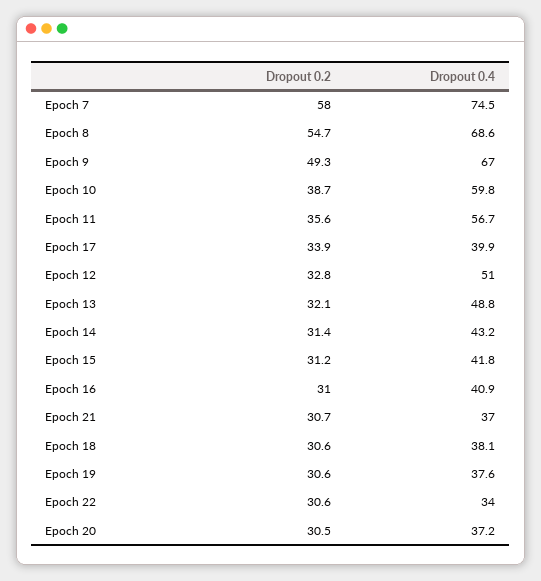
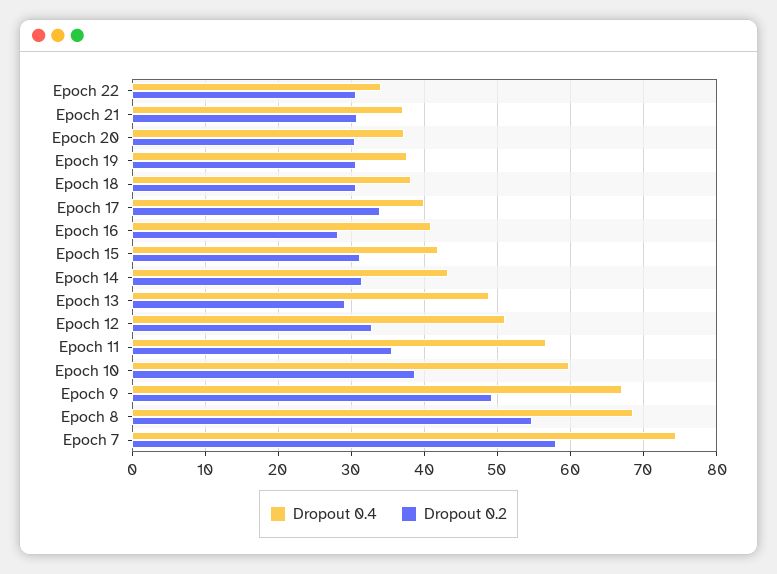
  {
    "Dropout 0.2": {
      "Epoch 7": 58,
      "Epoch 8": 54.7,
      "Epoch 9": 49.3,
      "Epoch 10": 38.7,
      "Epoch 11": 35.6,
      "Epoch 17": 33.9,
      "Epoch 12": 32.8,
-     "Epoch 13": 32.1,
+     "Epoch 13": 29,
      "Epoch 14": 31.4,
      "Epoch 15": 31.2,
-     "Epoch 16": 31,
+     "Epoch 16": 28,
      "Epoch 21": 30.7,
      "Epoch 18": 30.6,
      "Epoch 19": 30.6,
      "Epoch 22": 30.6,
      "Epoch 20": 30.5
    },
    "Dropout 0.4": {
      "Epoch 7": 74.5,
      "Epoch 8": 68.6,
      "Epoch 9": 67,
      "Epoch 10": 59.8,
      "Epoch 11": 56.7,
      "Epoch 17": 39.9,
      "Epoch 12": 51,
      "Epoch 13": 48.8,
      "Epoch 14": 43.2,
      "Epoch 15": 41.8,
      "Epoch 16": 40.9,
      "Epoch 21": 37,
      "Epoch 18": 38.1,
      "Epoch 19": 37.6,
      "Epoch 22": 34,
      "Epoch 20": 37.2
    }
  }

